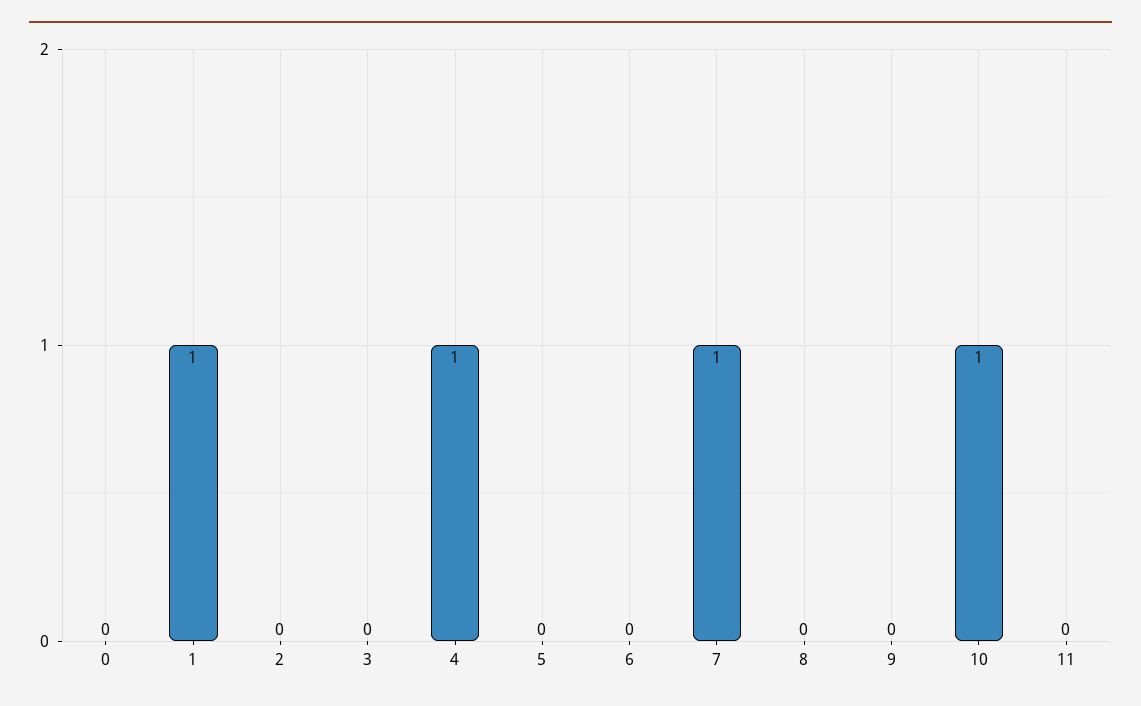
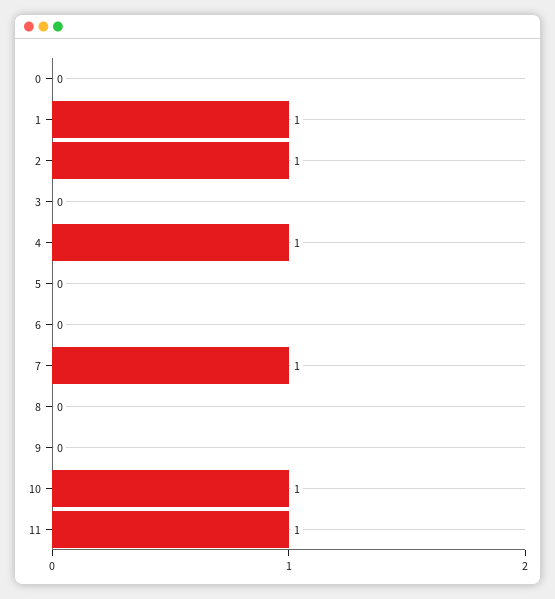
  {
    "0": 0,
    "1": 1,
-   "2": 0,
+   "2": 1,
    "3": 0,
    "4": 1,
    "5": 0,
    "6": 0,
    "7": 1,
    "8": 0,
    "9": 0,
    "10": 1,
-   "11": 0
+   "11": 1
  }

